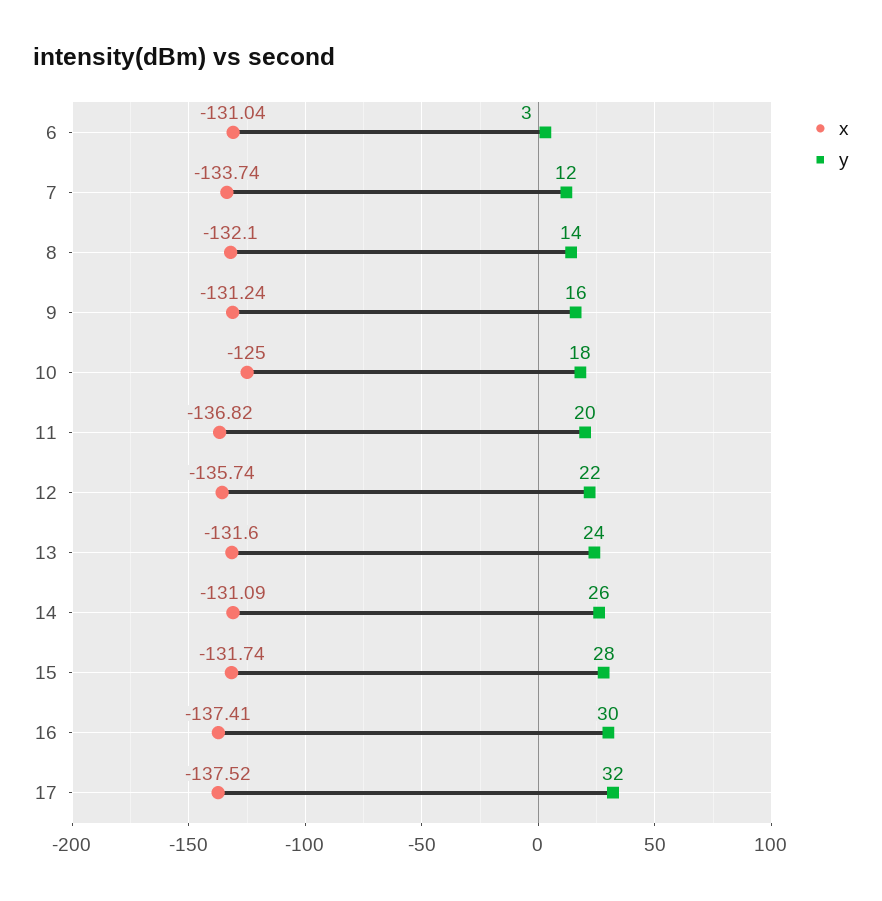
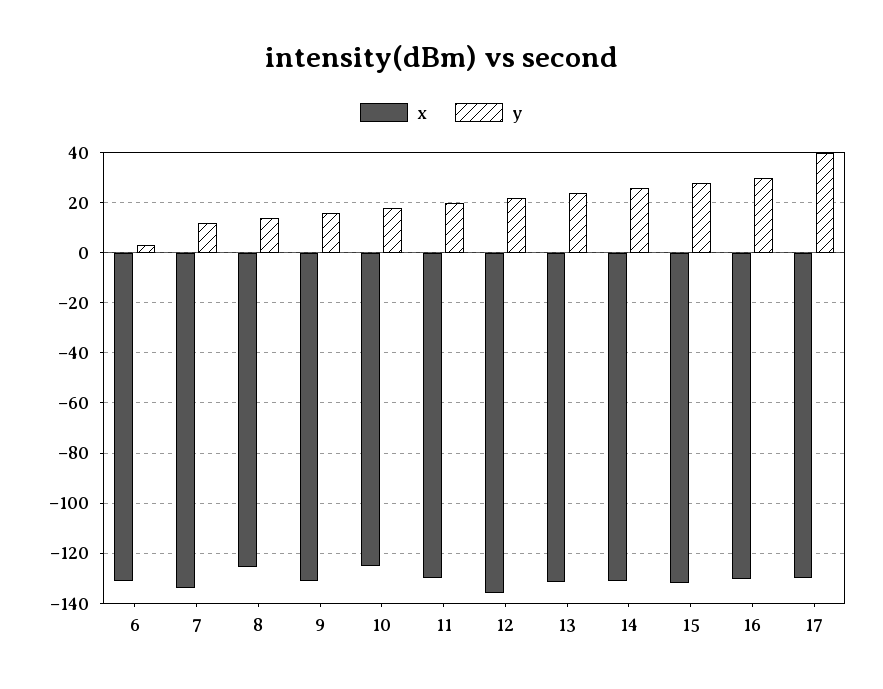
  {
    "x": {
      "6": -131.04,
      "7": -133.74,
-     "8": -132.1,
+     "8": -125,
      "9": -131.24,
      "10": -125,
-     "11": -136.82,
+     "11": -130,
      "12": -135.74,
      "13": -131.6,
      "14": -131.09,
      "15": -131.74,
-     "16": -137.41,
+     "16": -130,
-     "17": -137.52
+     "17": -130
    },
    "y": {
      "6": 3,
      "7": 12,
      "8": 14,
      "9": 16,
      "10": 18,
      "11": 20,
      "12": 22,
      "13": 24,
      "14": 26,
      "15": 28,
      "16": 30,
-     "17": 32
+     "17": 40
    }
  }

